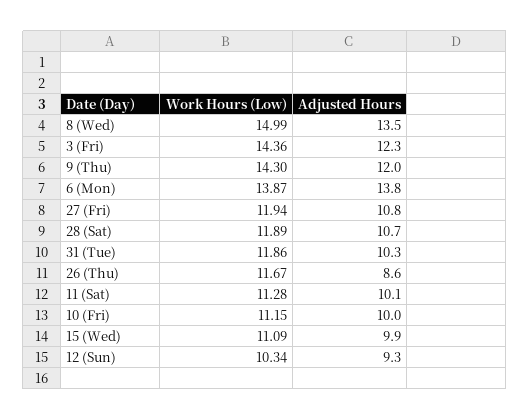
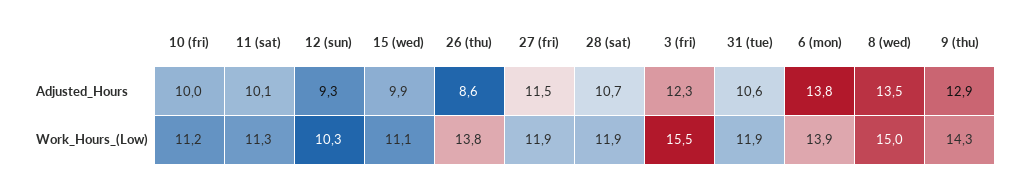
  {
    "Work Hours (Low)": {
      "8 (Wed)": 14.99,
-     "3 (Fri)": 14.36,
+     "3 (Fri)": 15.5,
      "9 (Thu)": 14.3,
      "6 (Mon)": 13.87,
      "27 (Fri)": 11.94,
      "28 (Sat)": 11.89,
      "31 (Tue)": 11.86,
-     "26 (Thu)": 11.67,
+     "26 (Thu)": 13.8,
      "11 (Sat)": 11.28,
      "10 (Fri)": 11.15,
      "15 (Wed)": 11.09,
      "12 (Sun)": 10.34
    },
    "Adjusted Hours": {
      "8 (Wed)": 13.5,
      "3 (Fri)": 12.3,
-     "9 (Thu)": 12,
+     "9 (Thu)": 12.9,
      "6 (Mon)": 13.8,
-     "27 (Fri)": 10.8,
+     "27 (Fri)": 11.5,
      "28 (Sat)": 10.7,
-     "31 (Tue)": 10.3,
+     "31 (Tue)": 10.6,
      "26 (Thu)": 8.6,
      "11 (Sat)": 10.1,
      "10 (Fri)": 10,
      "15 (Wed)": 9.9,
      "12 (Sun)": 9.3
    }
  }

